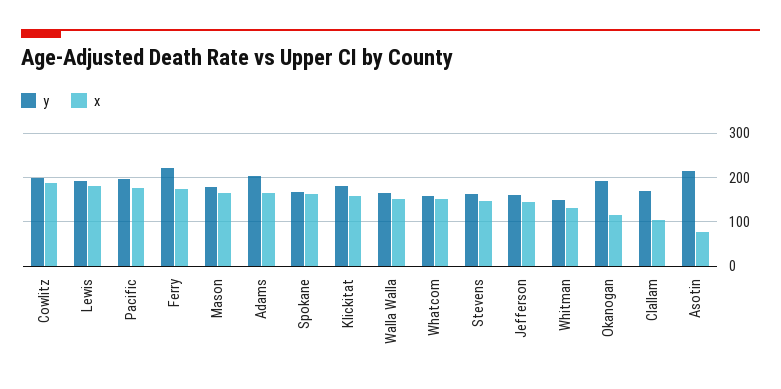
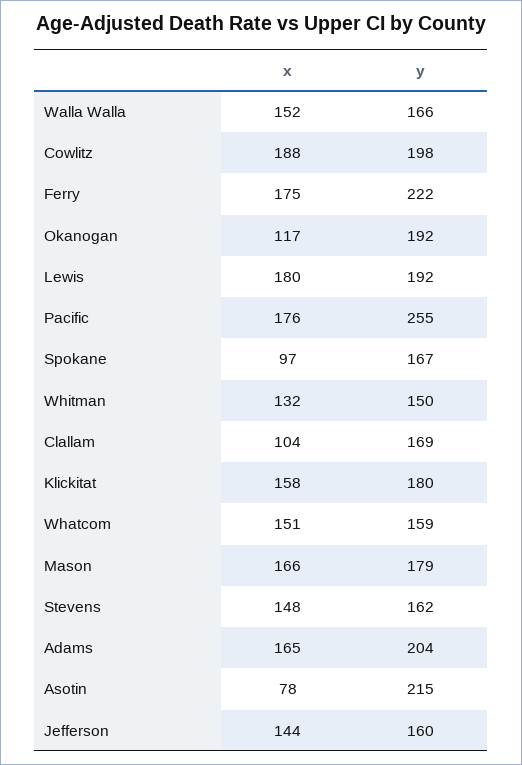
  {
    "y": {
      "Cowlitz": 198,
      "Lewis": 192,
-     "Pacific": 200,
+     "Pacific": 255,
      "Ferry": 222,
      "Mason": 179,
      "Adams": 204,
      "Spokane": 167,
      "Klickitat": 180,
      "Walla Walla": 166,
      "Whatcom": 159,
      "Stevens": 162,
      "Jefferson": 160,
      "Whitman": 150,
      "Okanogan": 192,
      "Clallam": 169,
      "Asotin": 215
    },
    "x": {
      "Cowlitz": 188,
      "Lewis": 180,
      "Pacific": 176,
      "Ferry": 175,
      "Mason": 166,
      "Adams": 165,
-     "Spokane": 160,
+     "Spokane": 97,
      "Klickitat": 158,
      "Walla Walla": 152,
      "Whatcom": 151,
      "Stevens": 148,
      "Jefferson": 144,
      "Whitman": 132,
      "Okanogan": 117,
      "Clallam": 104,
      "Asotin": 78
    }
  }

